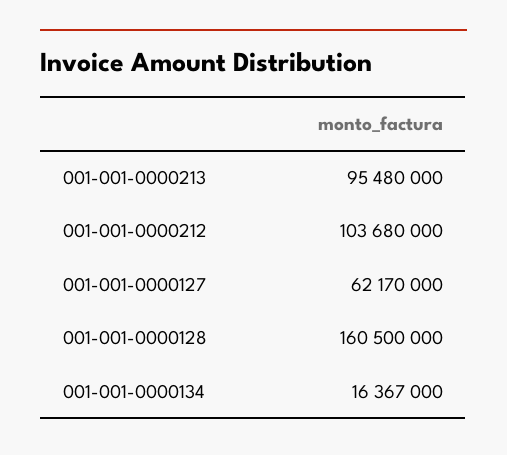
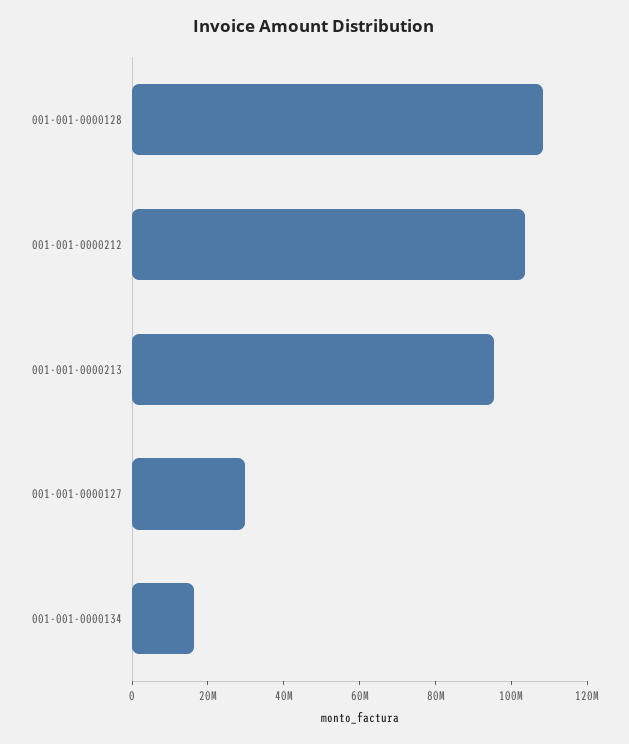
  {
    "001-001-0000213": 95480000,
    "001-001-0000212": 103680000,
-   "001-001-0000127": 62170000,
+   "001-001-0000127": 30000000,
-   "001-001-0000128": 160500000,
+   "001-001-0000128": 110000000,
    "001-001-0000134": 16367000
  }

